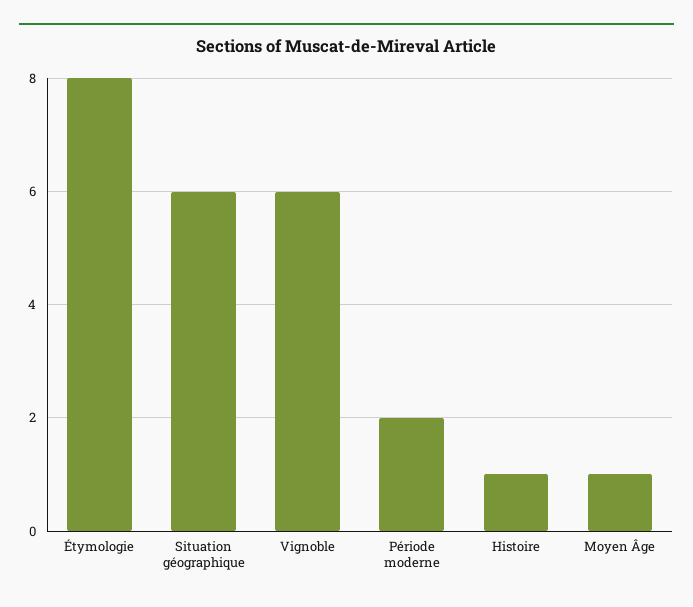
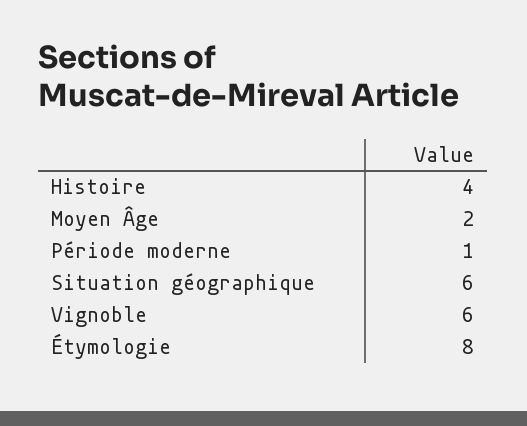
  {
    "Étymologie": 8,
    "Situation géographique": 6,
    "Vignoble": 6,
-   "Période moderne": 2,
+   "Période moderne": 1,
-   "Histoire": 1,
+   "Histoire": 4,
-   "Moyen Âge": 1
+   "Moyen Âge": 2
  }

